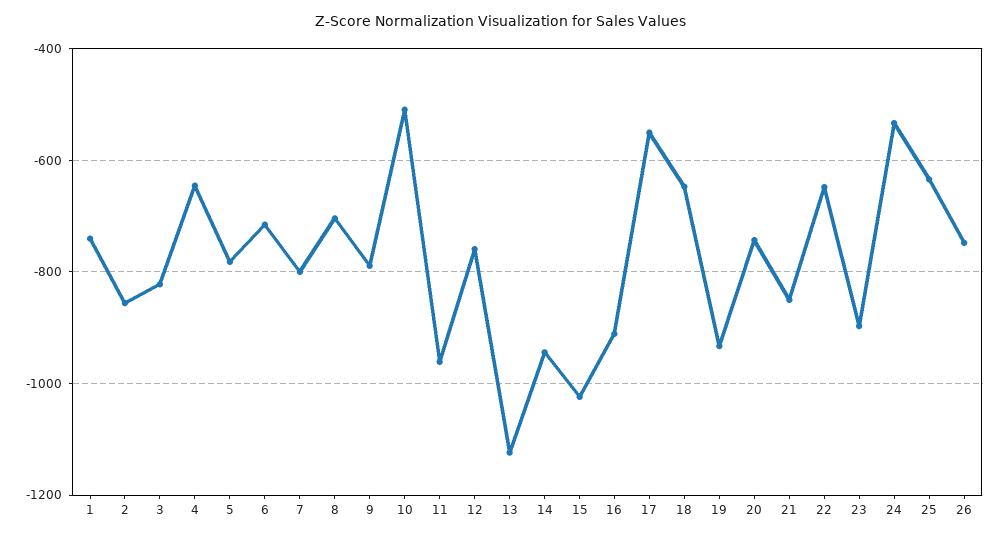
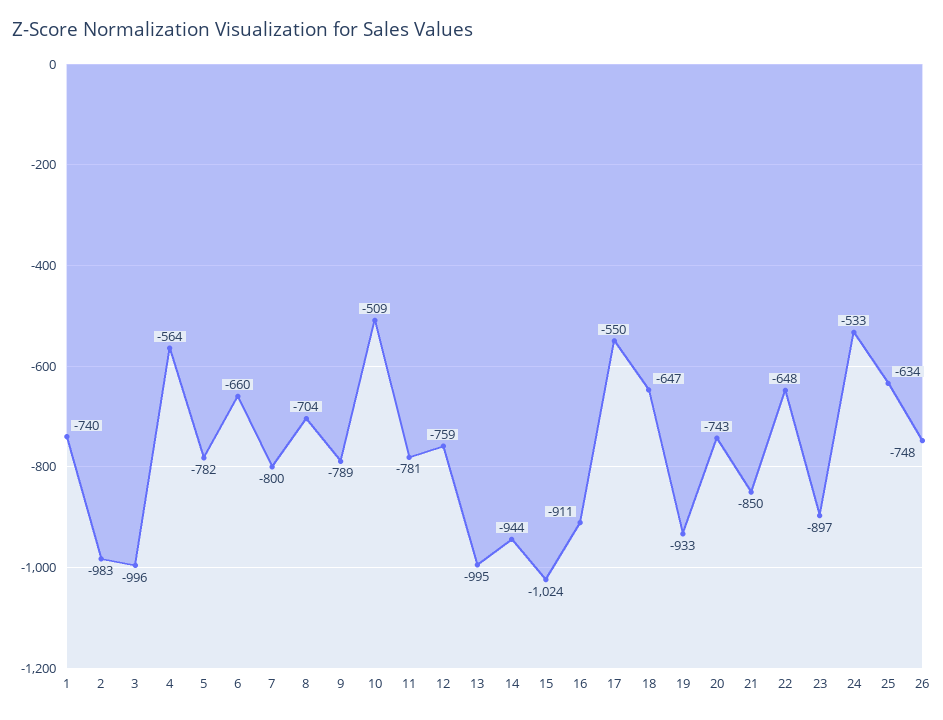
  {
    "1": -740,
-   "2": -860,
+   "2": -983,
-   "3": -820,
+   "3": -996,
-   "4": -640,
+   "4": -564,
    "5": -782,
-   "6": -720,
+   "6": -660,
    "7": -800,
    "8": -704,
    "9": -789,
    "10": -509,
-   "11": -960,
+   "11": -781,
    "12": -759,
-   "13": -1120,
+   "13": -995,
    "14": -944,
    "15": -1024,
    "16": -911,
    "17": -550,
    "18": -647,
    "19": -933,
    "20": -743,
    "21": -850,
    "22": -648,
    "23": -897,
    "24": -533,
    "25": -634,
    "26": -748
  }

